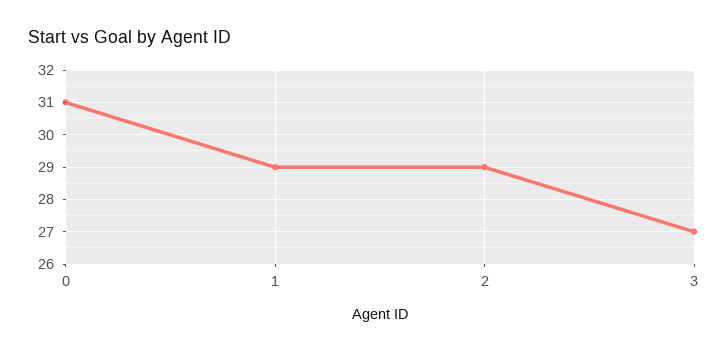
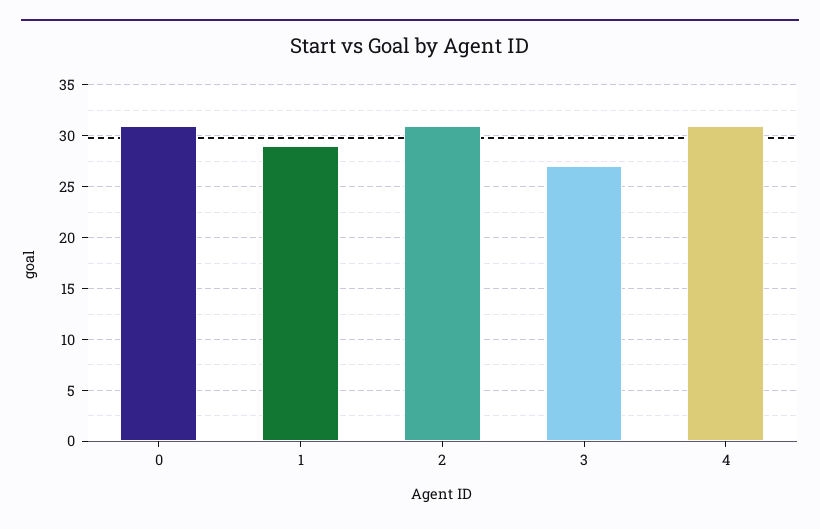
  {
    "0": 31,
    "1": 29,
-   "2": 29,
+   "2": 31,
-   "3": 27
+   "3": 27,
+   "4": 31
  }

